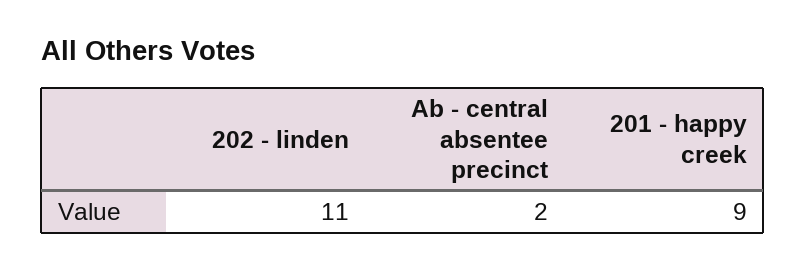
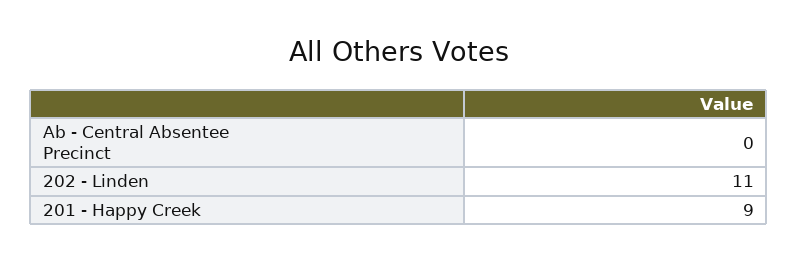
  {
    "202 - linden": 11,
-   "Ab - central absentee precinct": 2,
+   "Ab - central absentee precinct": 0,
    "201 - happy creek": 9
  }

